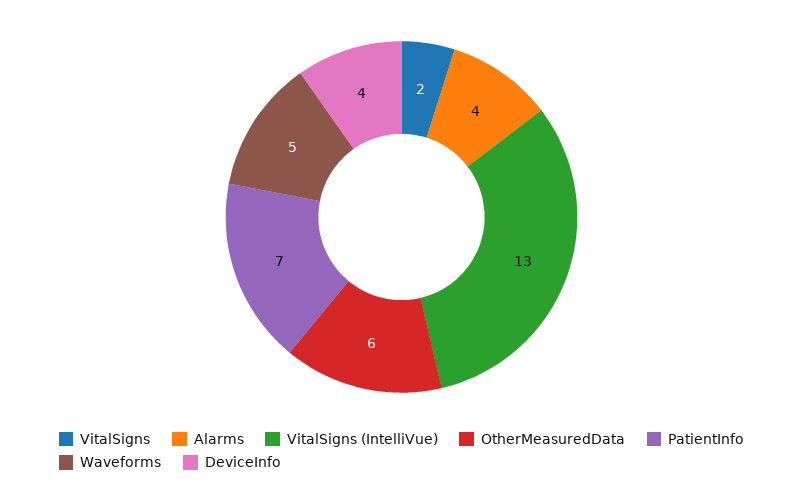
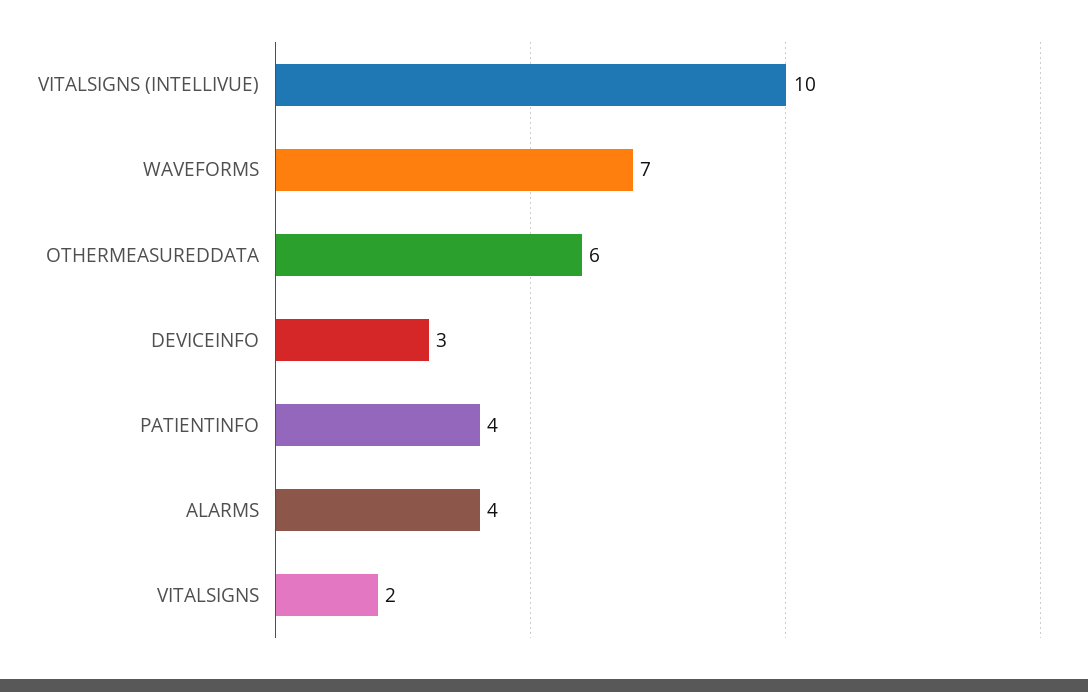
  {
    "VitalSigns": 2,
    "Alarms": 4,
-   "VitalSigns (IntelliVue)": 13,
+   "VitalSigns (IntelliVue)": 10,
    "OtherMeasuredData": 6,
-   "PatientInfo": 7,
+   "PatientInfo": 4,
-   "Waveforms": 5,
+   "Waveforms": 7,
-   "DeviceInfo": 4
+   "DeviceInfo": 3
  }

